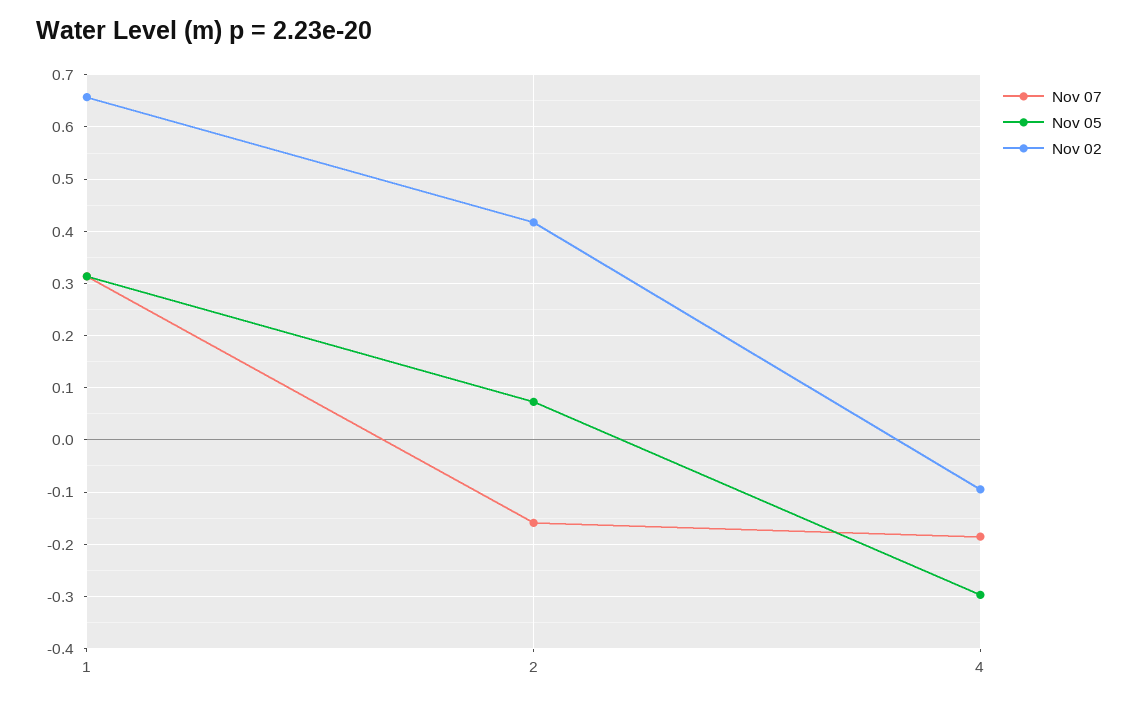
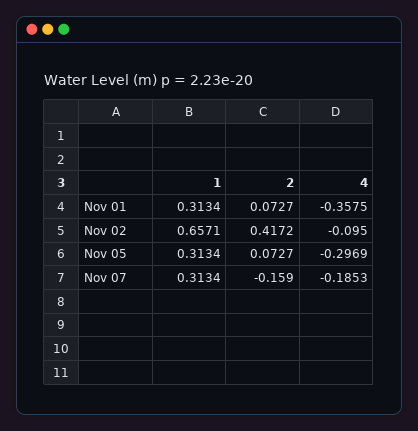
  {
    "Nov 07": {
      "1": 0.3134,
      "2": -0.159,
      "4": -0.1853
    },
    "Nov 05": {
      "1": 0.3134,
      "2": 0.0727,
      "4": -0.2969
    },
    "Nov 02": {
      "1": 0.6571,
      "2": 0.4172,
      "4": -0.095
-   }
+   },
+   "Nov 01": {
+     "1": 0.3134,
+     "2": 0.0727,
+     "4": -0.3575
+   }
  }

